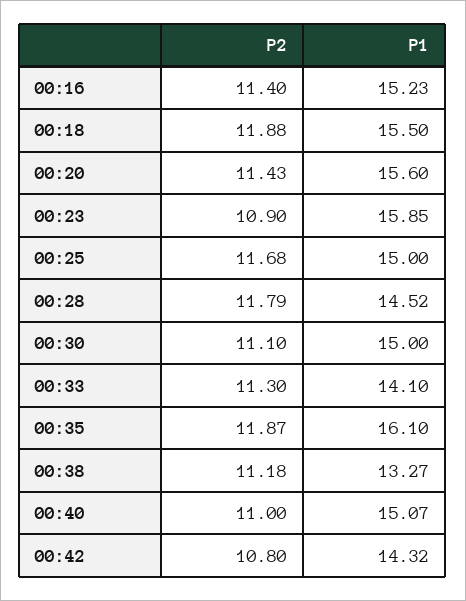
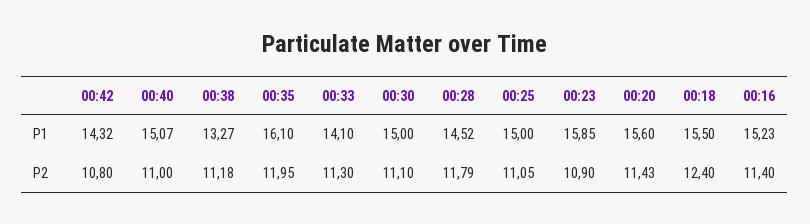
  {
    "P2": {
      "00:16": 11.4,
-     "00:18": 11.88,
+     "00:18": 12.4,
      "00:20": 11.43,
      "00:23": 10.9,
-     "00:25": 11.68,
+     "00:25": 11.05,
      "00:28": 11.79,
      "00:30": 11.1,
      "00:33": 11.3,
-     "00:35": 11.87,
+     "00:35": 11.95,
      "00:38": 11.18,
      "00:40": 11,
      "00:42": 10.8
    },
    "P1": {
      "00:16": 15.23,
      "00:18": 15.5,
      "00:20": 15.6,
      "00:23": 15.85,
      "00:25": 15,
      "00:28": 14.52,
      "00:30": 15,
      "00:33": 14.1,
      "00:35": 16.1,
      "00:38": 13.27,
      "00:40": 15.07,
      "00:42": 14.32
    }
  }

